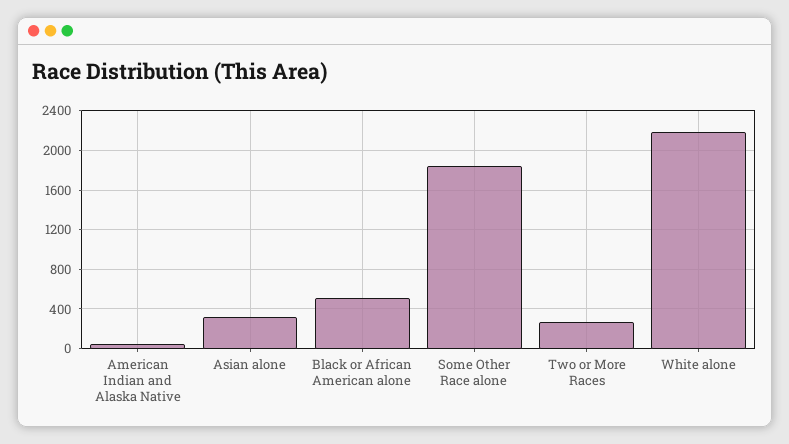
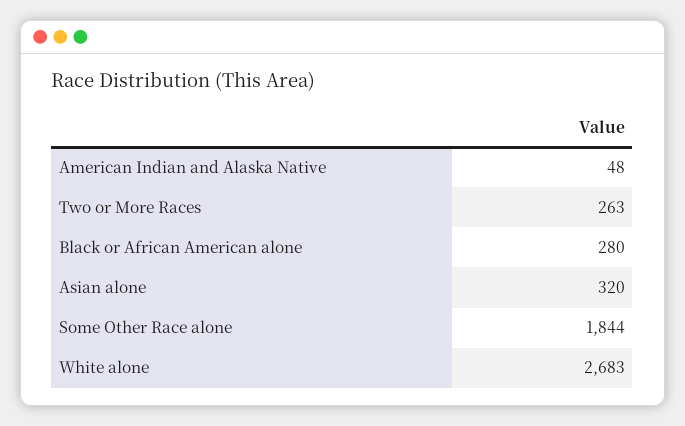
  {
    "American Indian and Alaska Native": 48,
    "Asian alone": 320,
-   "Black or African American alone": 500,
+   "Black or African American alone": 280,
    "Some Other Race alone": 1844,
    "Two or More Races": 263,
-   "White alone": 2200
+   "White alone": 2683
  }

